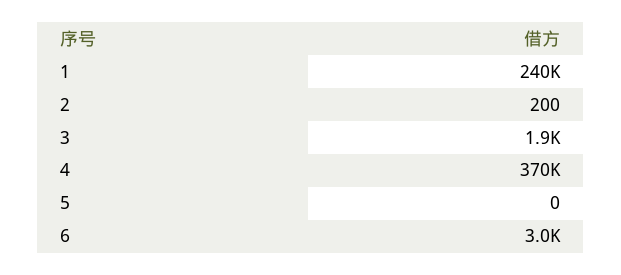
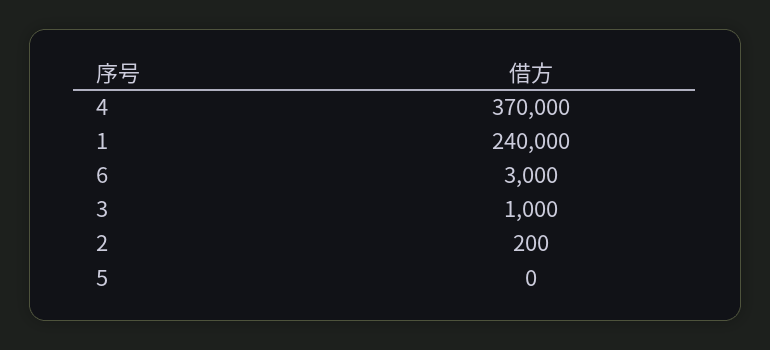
  {
    "1": 240000,
    "2": 200,
-   "3": 1900,
+   "3": 1000,
    "4": 370000,
    "5": 0,
    "6": 3000
  }

